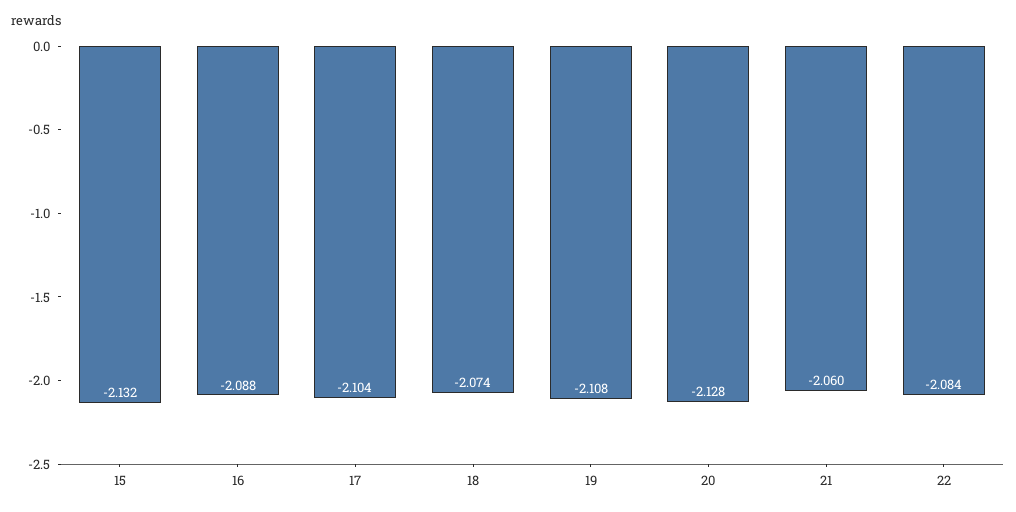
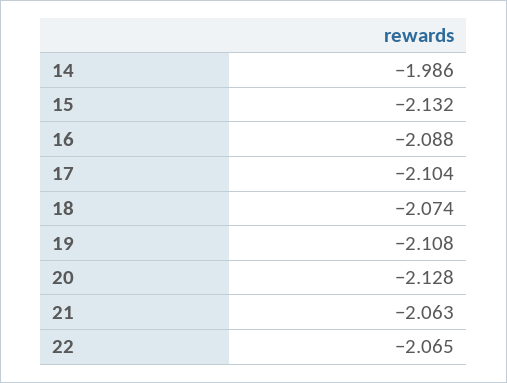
  {
    "15": -2.132,
    "16": -2.088,
    "17": -2.104,
    "18": -2.074,
    "19": -2.108,
    "20": -2.128,
-   "21": -2.06,
+   "21": -2.063,
-   "22": -2.084
+   "22": -2.065,
+   "14": -1.986
  }

